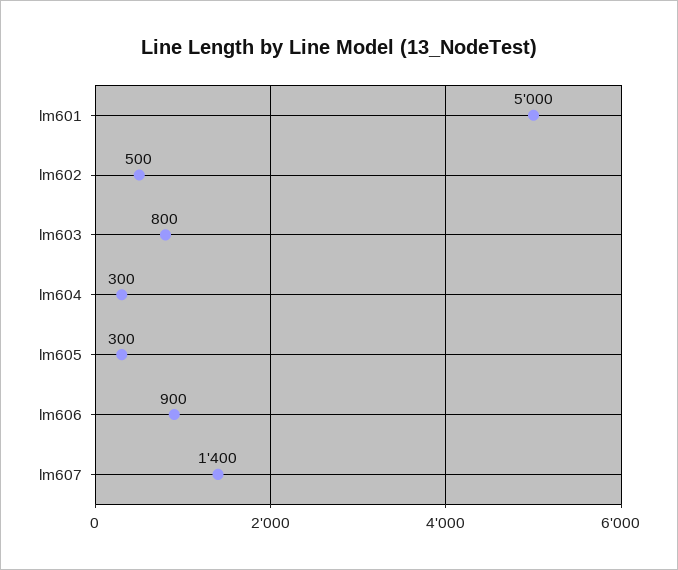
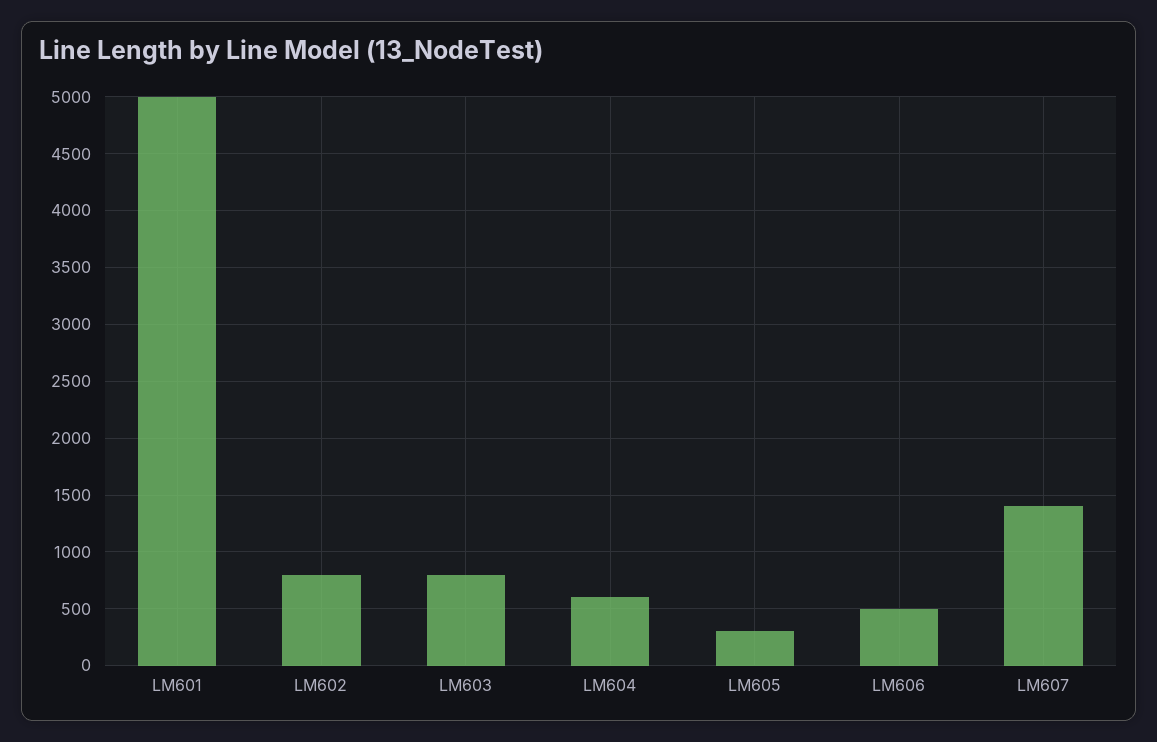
  {
    "lm601": 5000,
-   "lm602": 500,
+   "lm602": 800,
    "lm603": 800,
-   "lm604": 300,
+   "lm604": 600,
    "lm605": 300,
-   "lm606": 900,
+   "lm606": 500,
    "lm607": 1400
  }

